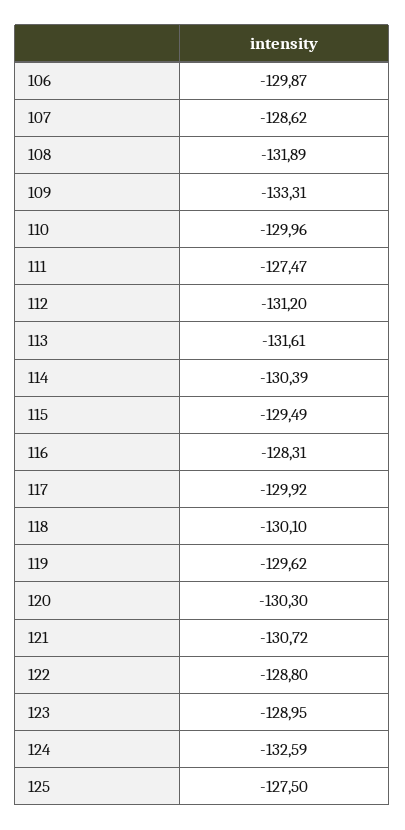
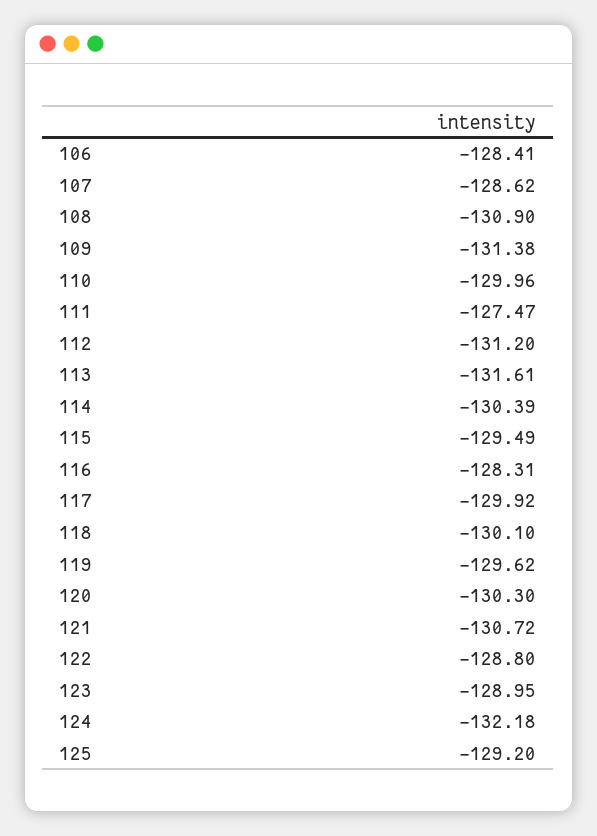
  {
-   "106": -129.87,
+   "106": -128.41,
    "107": -128.62,
-   "108": -131.89,
+   "108": -130.9,
-   "109": -133.31,
+   "109": -131.38,
    "110": -129.96,
    "111": -127.47,
    "112": -131.2,
    "113": -131.61,
    "114": -130.39,
    "115": -129.49,
    "116": -128.31,
    "117": -129.92,
    "118": -130.1,
    "119": -129.62,
    "120": -130.3,
    "121": -130.72,
    "122": -128.8,
    "123": -128.95,
-   "124": -132.59,
+   "124": -132.18,
-   "125": -127.5
+   "125": -129.2
  }

